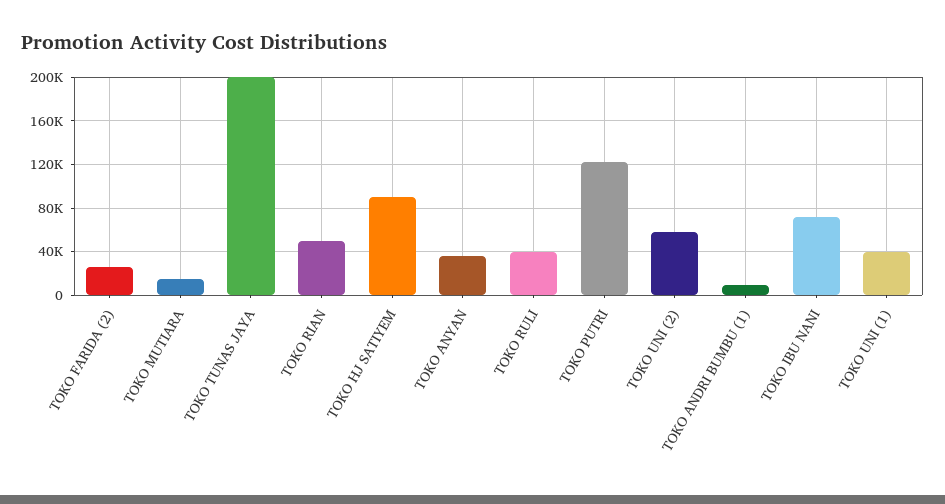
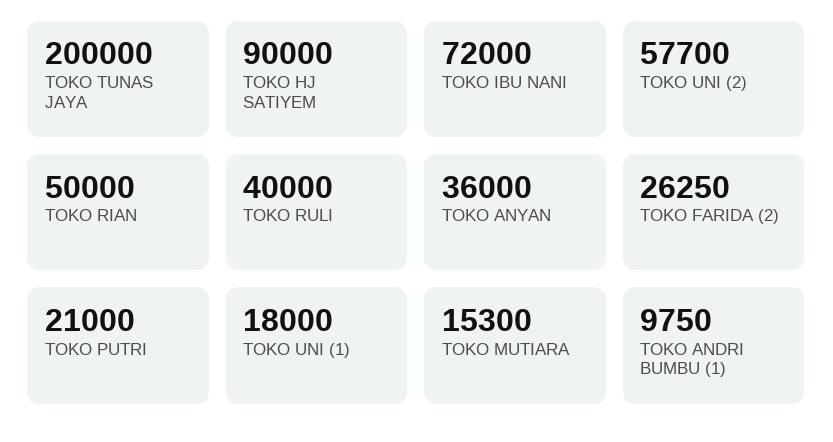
  {
    "TOKO FARIDA (2)": 26250,
    "TOKO MUTIARA": 15300,
    "TOKO TUNAS JAYA": 200000,
    "TOKO RIAN": 50000,
    "TOKO HJ SATIYEM": 90000,
    "TOKO ANYAN": 36000,
    "TOKO RULI": 40000,
-   "TOKO PUTRI": 120000,
+   "TOKO PUTRI": 21000,
    "TOKO UNI (2)": 57700,
    "TOKO ANDRI BUMBU (1)": 9750,
    "TOKO IBU NANI": 72000,
-   "TOKO UNI (1)": 40000
+   "TOKO UNI (1)": 18000
  }

